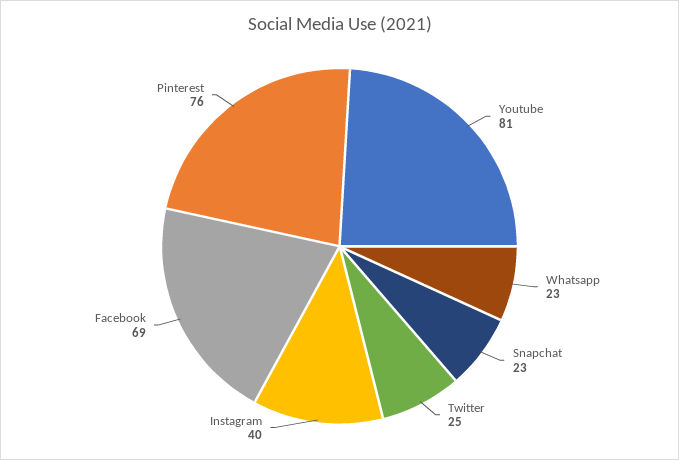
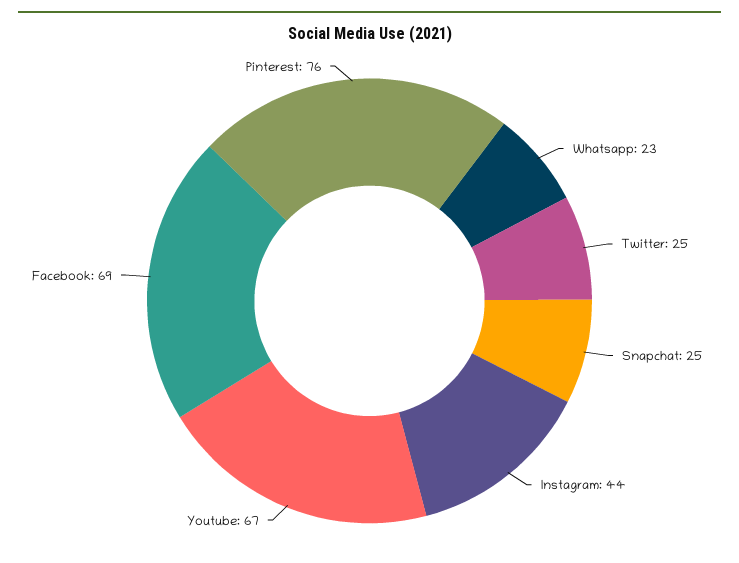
  {
-   "Youtube": 81,
+   "Youtube": 67,
    "Whatsapp": 23,
-   "Snapchat": 23,
+   "Snapchat": 25,
    "Twitter": 25,
-   "Instagram": 40,
+   "Instagram": 44,
    "Facebook": 69,
    "Pinterest": 76
  }

